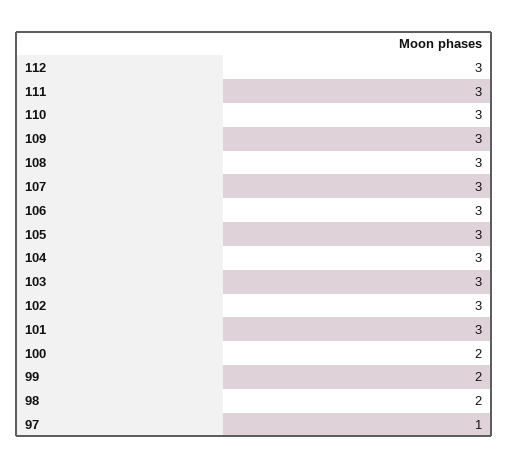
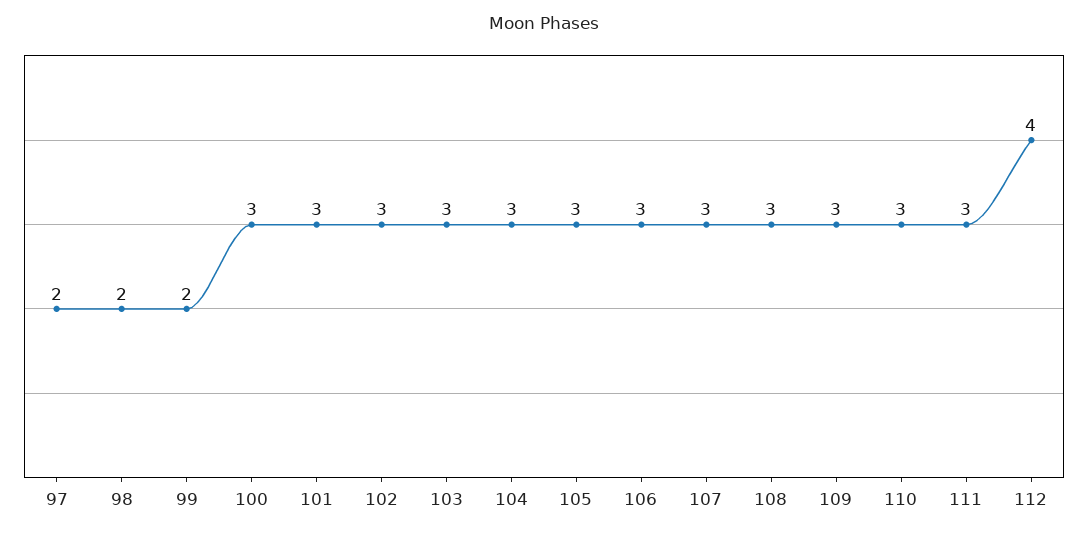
  {
-   "112": 3,
+   "112": 4,
    "111": 3,
    "110": 3,
    "109": 3,
    "108": 3,
    "107": 3,
    "106": 3,
    "105": 3,
    "104": 3,
    "103": 3,
    "102": 3,
    "101": 3,
-   "100": 2,
+   "100": 3,
    "99": 2,
    "98": 2,
-   "97": 1
+   "97": 2
  }

